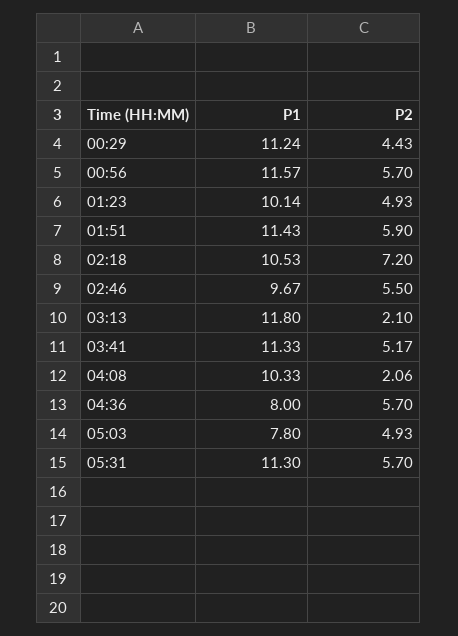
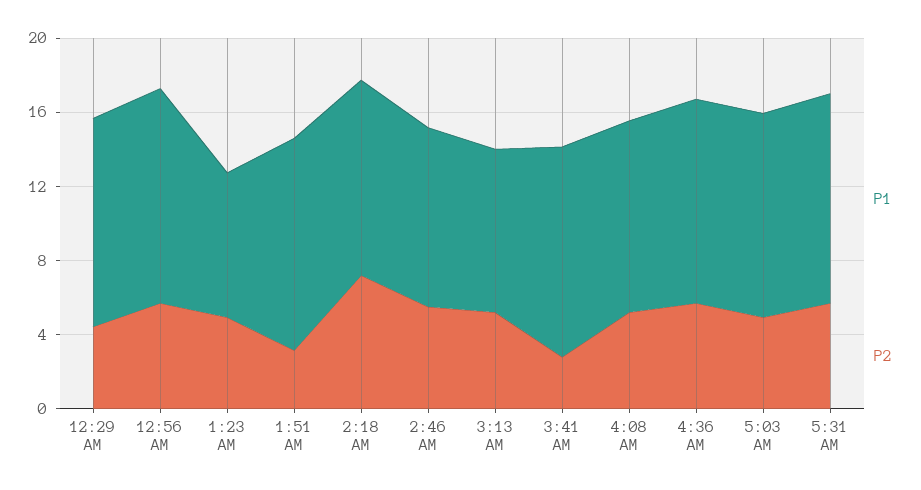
  {
    "P1": {
      "00:29": 11.24,
      "00:56": 11.57,
-     "01:23": 10.14,
+     "01:23": 8,
      "01:51": 11.43,
      "02:18": 10.53,
      "02:46": 9.67,
-     "03:13": 11.8,
+     "03:13": 9,
      "03:41": 11.33,
      "04:08": 10.33,
-     "04:36": 8,
+     "04:36": 11,
-     "05:03": 7.8,
+     "05:03": 11,
      "05:31": 11.3
    },
    "P2": {
      "00:29": 4.43,
      "00:56": 5.7,
      "01:23": 4.93,
-     "01:51": 5.9,
+     "01:51": 3,
      "02:18": 7.2,
      "02:46": 5.5,
-     "03:13": 2.1,
+     "03:13": 5,
-     "03:41": 5.17,
+     "03:41": 3,
-     "04:08": 2.06,
+     "04:08": 5,
      "04:36": 5.7,
      "05:03": 4.93,
      "05:31": 5.7
    }
  }

